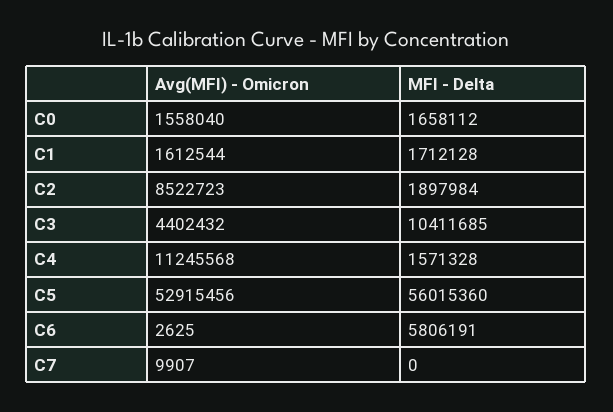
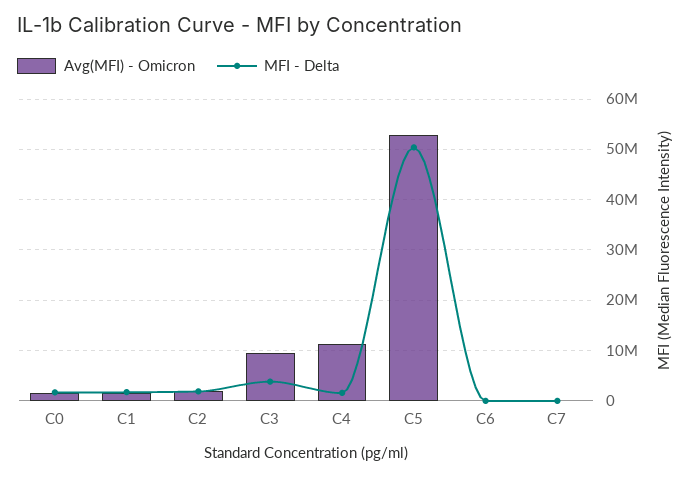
  {
    "Avg(MFI) - Omicron": {
      "C0": 1558040,
      "C1": 1612544,
-     "C2": 8522723,
+     "C2": 2000000,
-     "C3": 4402432,
+     "C3": 10000000,
      "C4": 11245568,
      "C5": 52915456,
      "C6": 2625,
      "C7": 9907
    },
    "MFI - Delta": {
      "C0": 1658112,
      "C1": 1712128,
      "C2": 1897984,
-     "C3": 10411685,
+     "C3": 4000000,
      "C4": 1571328,
-     "C5": 56015360,
+     "C5": 50000000,
-     "C6": 5806191,
+     "C6": 0,
      "C7": 0
    }
  }

